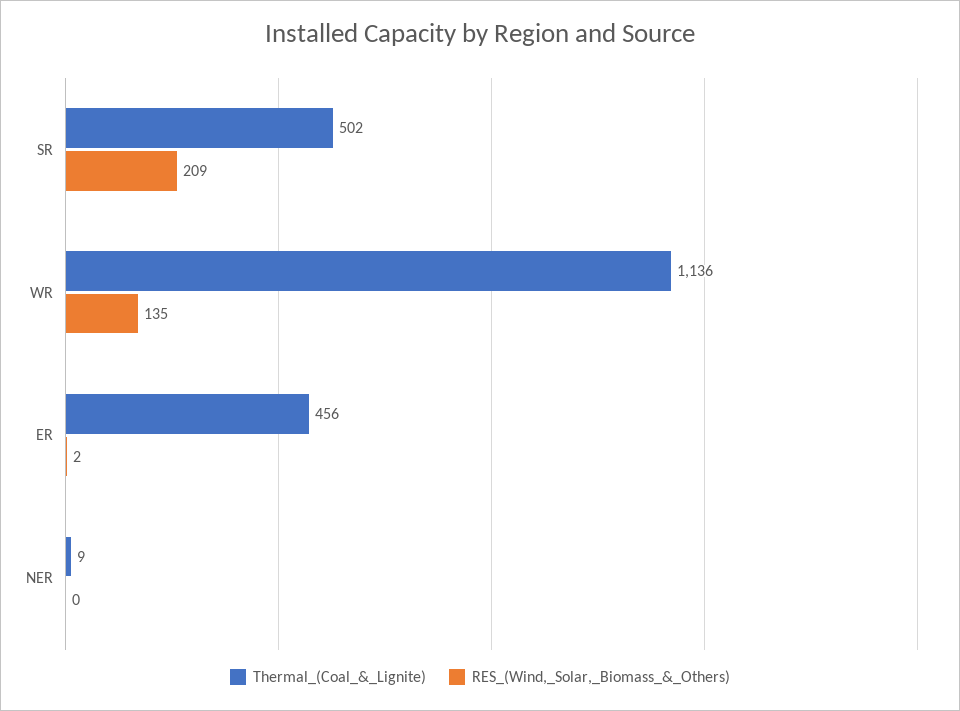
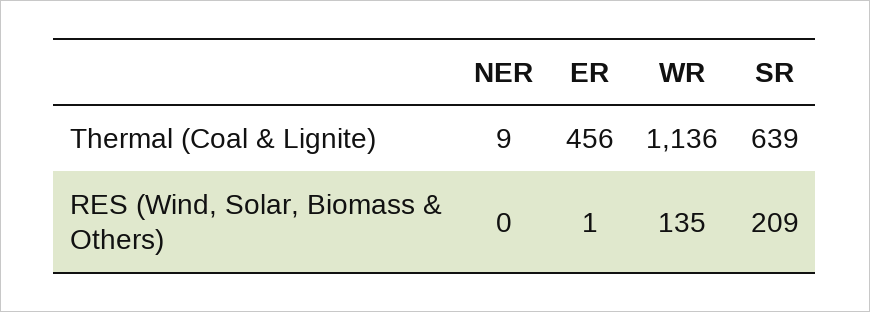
  {
    "Thermal_(Coal_&_Lignite)": {
-     "SR": 502,
+     "SR": 639,
      "WR": 1136,
      "ER": 456,
      "NER": 9
    },
    "RES_(Wind,_Solar,_Biomass_&_Others)": {
      "SR": 209,
      "WR": 135,
-     "ER": 2,
+     "ER": 1,
      "NER": 0
    }
  }

